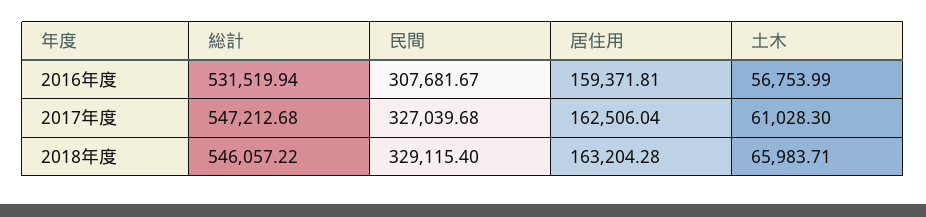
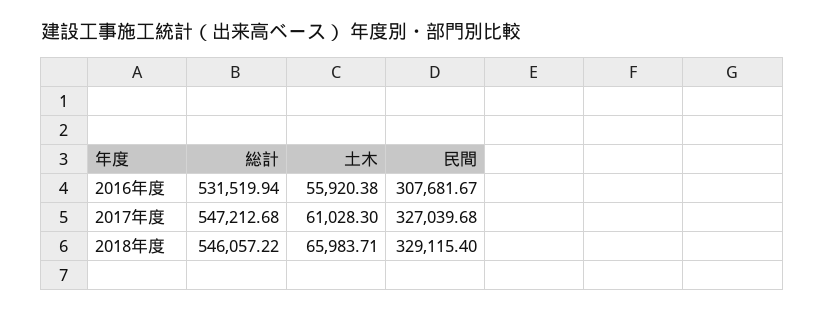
  {
    "総計": {
      "2016年度": 531519.94,
      "2017年度": 547212.68,
      "2018年度": 546057.22
    },
    "民間": {
      "2016年度": 307681.67,
      "2017年度": 327039.68,
      "2018年度": 329115.4
    },
-   "居住用": {
-     "2016年度": 159371.81,
-     "2017年度": 162506.04,
-     "2018年度": 163204.28
-   },
    "土木": {
-     "2016年度": 56753.99,
+     "2016年度": 55920.38,
      "2017年度": 61028.3,
      "2018年度": 65983.71
    }
  }

